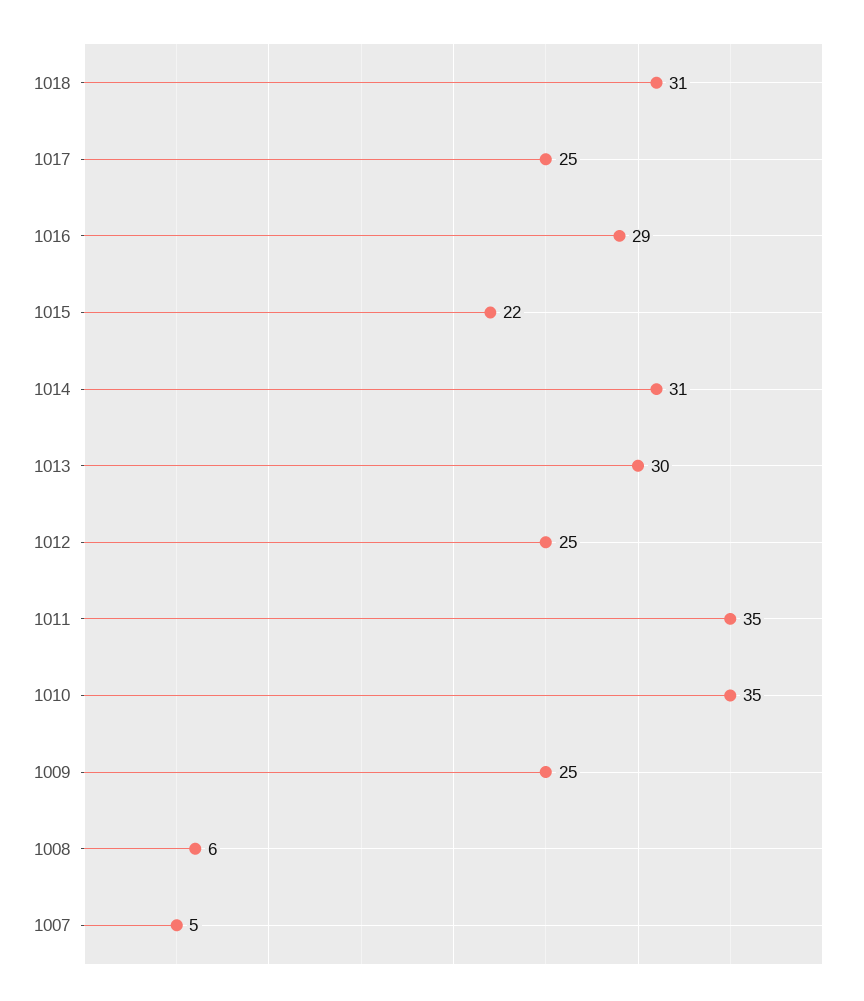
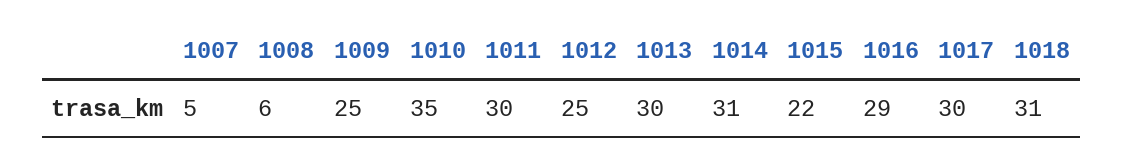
  {
    "1018": 31,
-   "1017": 25,
+   "1017": 30,
    "1016": 29,
    "1015": 22,
    "1014": 31,
    "1013": 30,
    "1012": 25,
-   "1011": 35,
+   "1011": 30,
    "1010": 35,
    "1009": 25,
    "1008": 6,
    "1007": 5
  }

